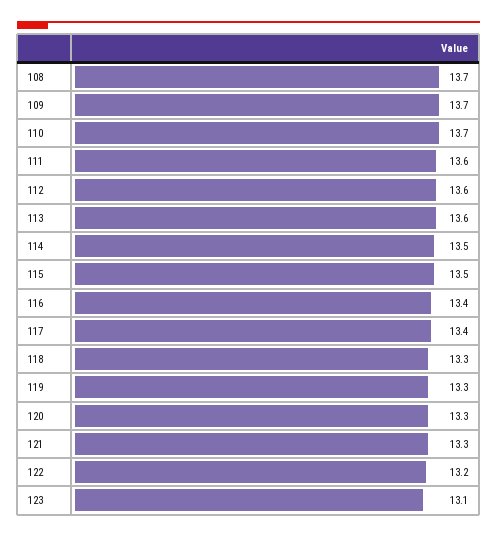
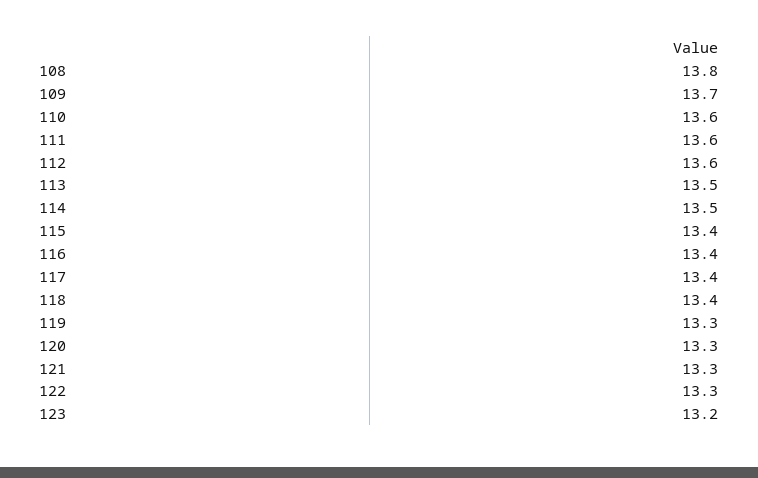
  {
-   "108": 13.7,
+   "108": 13.8,
    "109": 13.7,
-   "110": 13.7,
+   "110": 13.6,
    "111": 13.6,
    "112": 13.6,
-   "113": 13.6,
+   "113": 13.5,
    "114": 13.5,
-   "115": 13.5,
+   "115": 13.4,
    "116": 13.4,
    "117": 13.4,
-   "118": 13.3,
+   "118": 13.4,
    "119": 13.3,
    "120": 13.3,
    "121": 13.3,
-   "122": 13.2,
+   "122": 13.3,
-   "123": 13.1
+   "123": 13.2
  }

